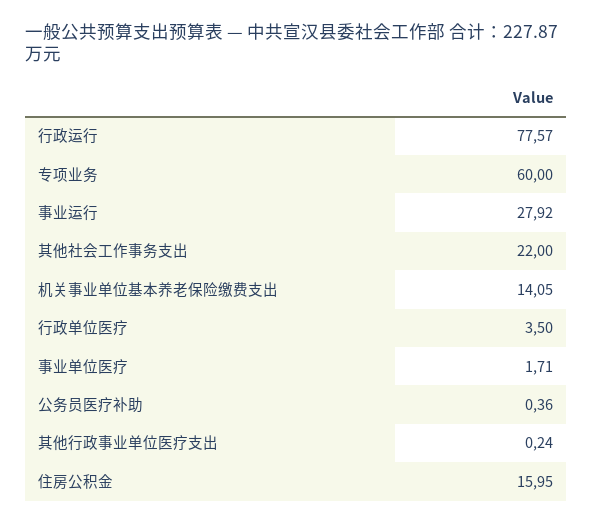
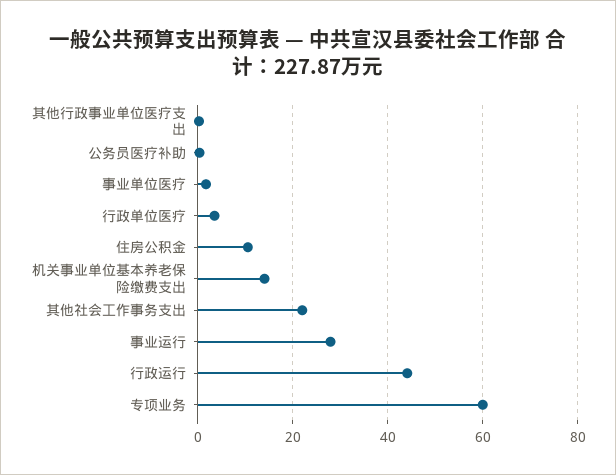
  {
-   "行政运行": 77.57,
+   "行政运行": 44,
    "专项业务": 60,
    "事业运行": 27.92,
    "其他社会工作事务支出": 22,
    "机关事业单位基本养老保险缴费支出": 14.05,
    "行政单位医疗": 3.5,
    "事业单位医疗": 1.71,
    "公务员医疗补助": 0.36,
    "其他行政事业单位医疗支出": 0.24,
-   "住房公积金": 15.95
+   "住房公积金": 10
  }

